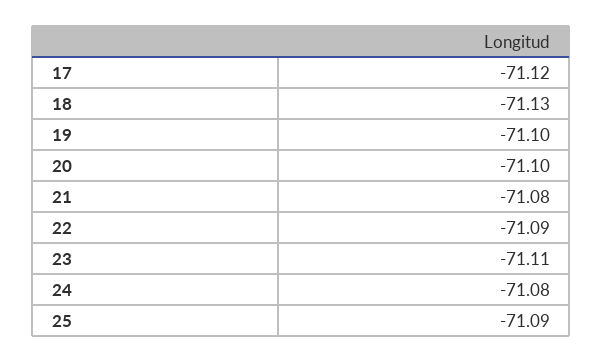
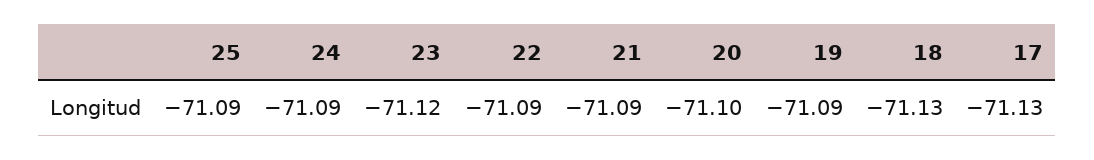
  {
-   "17": -71.12,
+   "17": -71.13,
    "18": -71.13,
-   "19": -71.1,
+   "19": -71.09,
    "20": -71.1,
-   "21": -71.08,
+   "21": -71.09,
    "22": -71.09,
-   "23": -71.11,
+   "23": -71.12,
-   "24": -71.08,
+   "24": -71.09,
    "25": -71.09
  }

